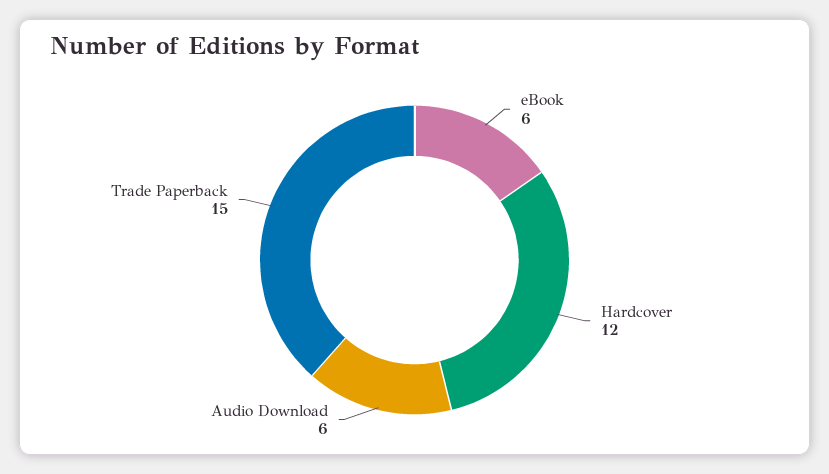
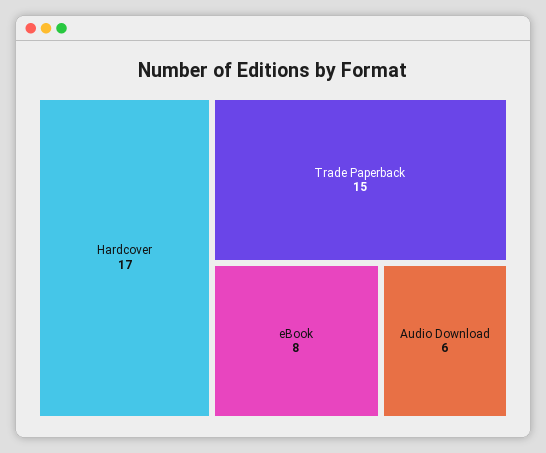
  {
-   "eBook": 6,
+   "eBook": 8,
-   "Hardcover": 12,
+   "Hardcover": 17,
    "Audio Download": 6,
    "Trade Paperback": 15
  }

